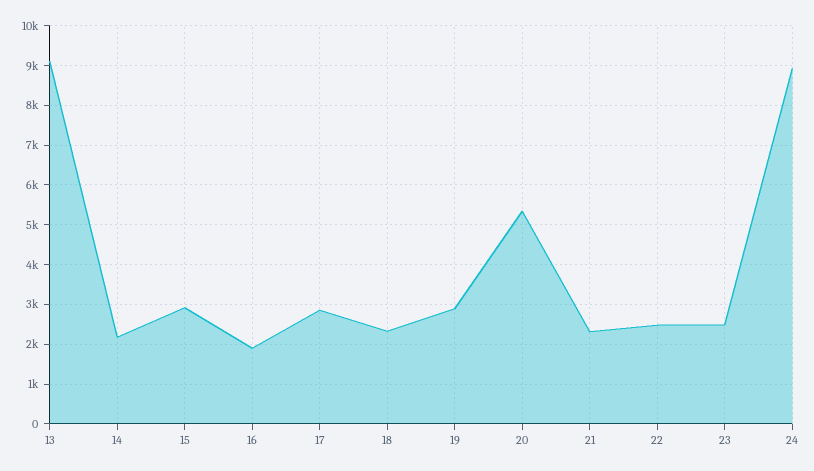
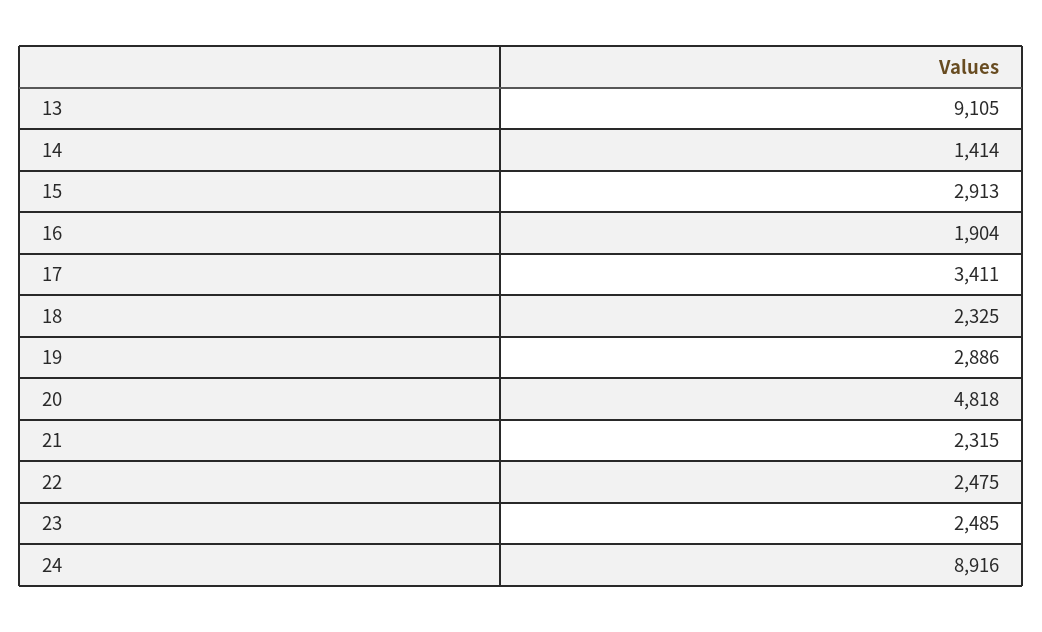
  {
    "13": 9105,
-   "14": 2200,
+   "14": 1414,
    "15": 2913,
    "16": 1904,
-   "17": 2800,
+   "17": 3411,
    "18": 2325,
    "19": 2886,
-   "20": 5400,
+   "20": 4818,
    "21": 2315,
    "22": 2475,
    "23": 2485,
    "24": 8916
  }

